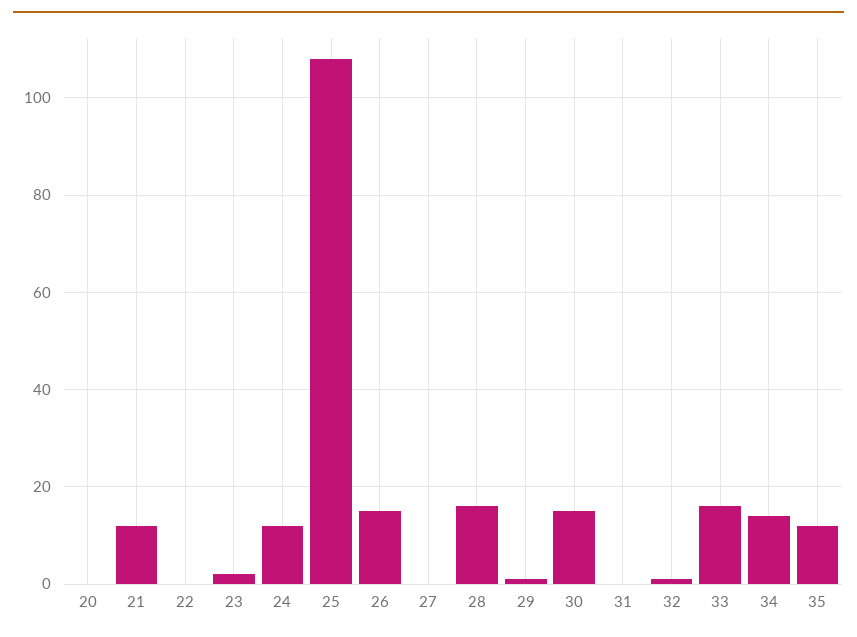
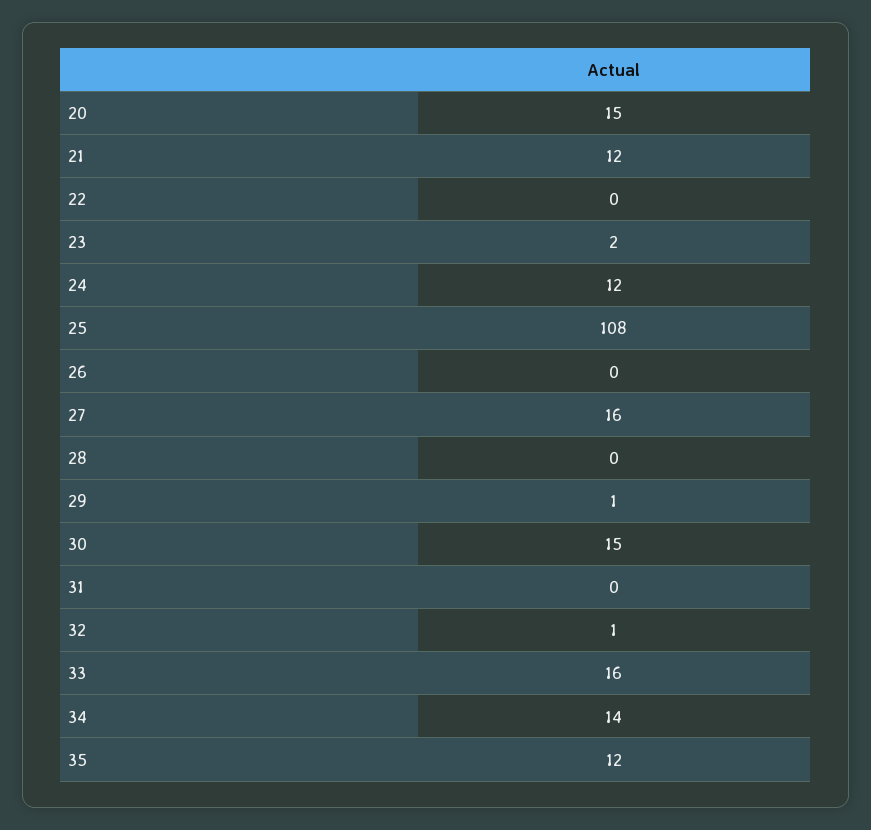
  {
-   "20": 0,
+   "20": 15,
    "21": 12,
    "22": 0,
    "23": 2,
    "24": 12,
    "25": 108,
-   "26": 15,
+   "26": 0,
-   "27": 0,
+   "27": 16,
-   "28": 15,
+   "28": 0,
    "29": 1,
    "30": 15,
    "31": 0,
    "32": 1,
    "33": 16,
    "34": 14,
    "35": 12
  }

